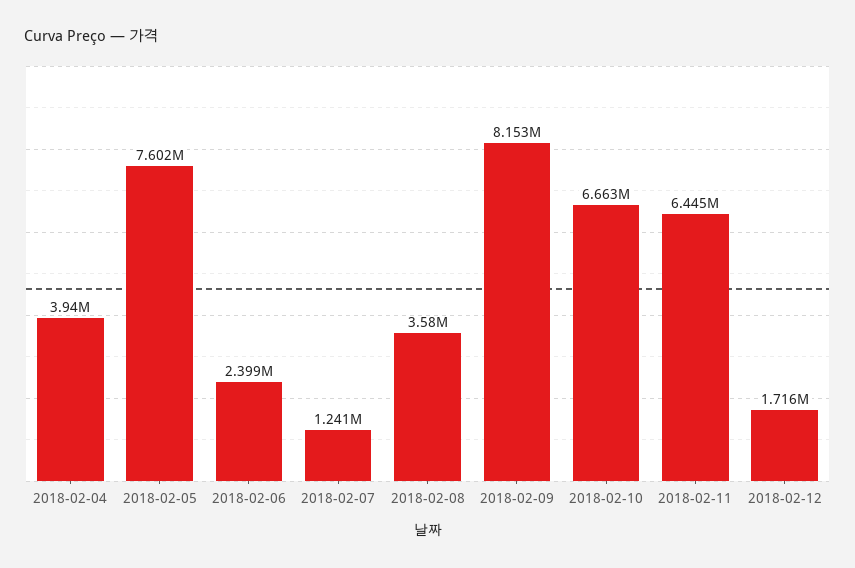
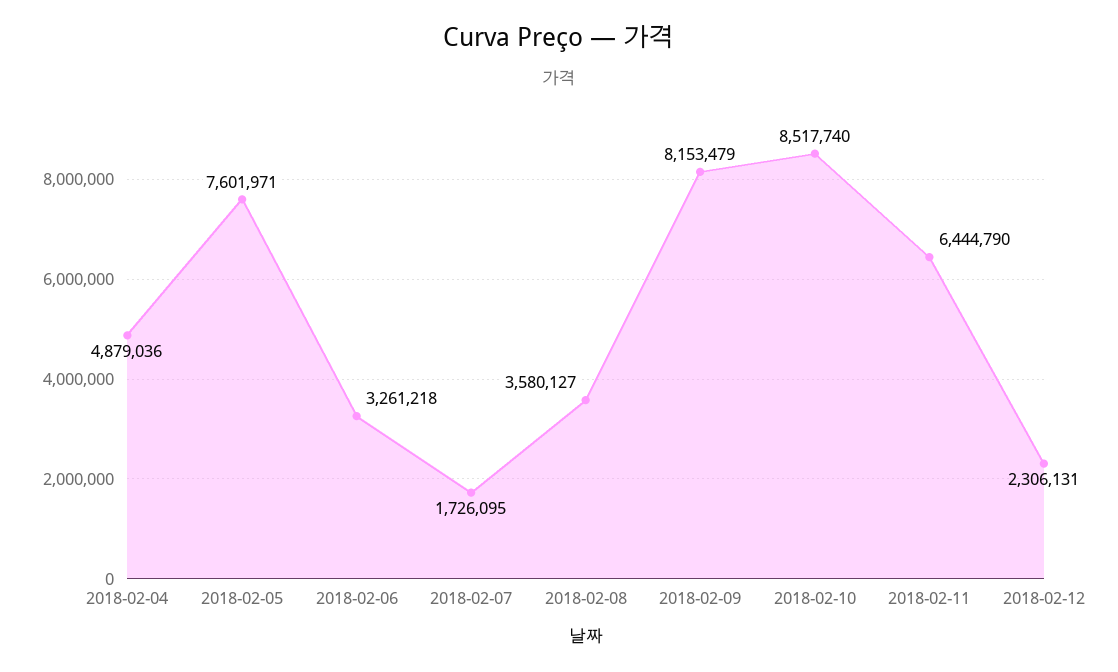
  {
-   "2018-02-04": 3940000,
+   "2018-02-04": 4879036,
    "2018-02-05": 7601971,
-   "2018-02-06": 2399000,
+   "2018-02-06": 3261218,
-   "2018-02-07": 1241000,
+   "2018-02-07": 1726095,
    "2018-02-08": 3580127,
    "2018-02-09": 8153479,
-   "2018-02-10": 6663000,
+   "2018-02-10": 8517740,
    "2018-02-11": 6444790,
-   "2018-02-12": 1716000
+   "2018-02-12": 2306131
  }

